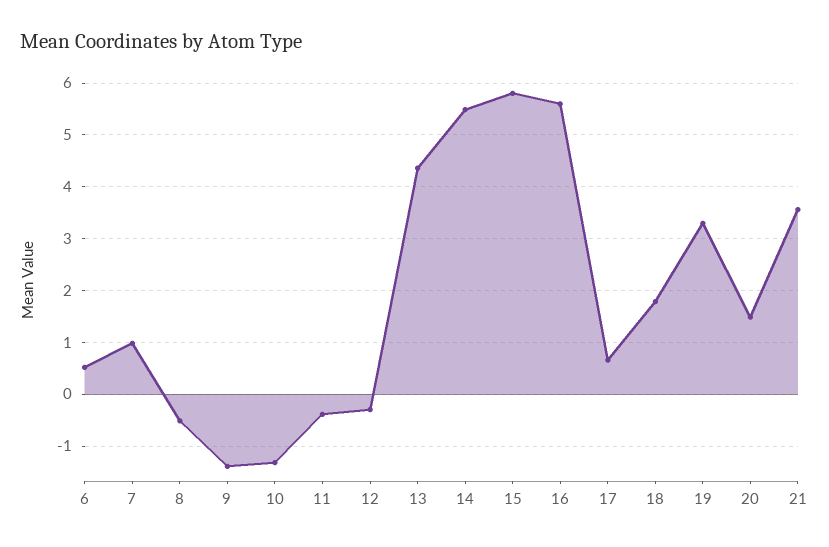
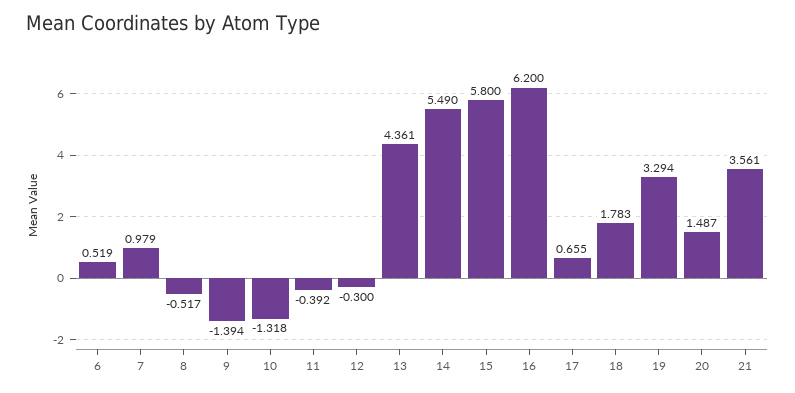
  {
    "6": 0.519,
    "7": 0.979,
    "8": -0.517,
    "9": -1.394,
    "10": -1.318,
    "11": -0.392,
    "12": -0.3,
    "13": 4.361,
    "14": 5.49,
    "15": 5.8,
-   "16": 5.6,
+   "16": 6.2,
    "17": 0.655,
    "18": 1.783,
    "19": 3.294,
    "20": 1.487,
    "21": 3.561
  }

